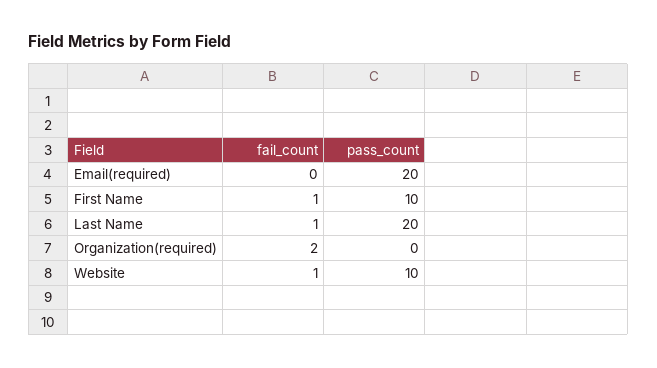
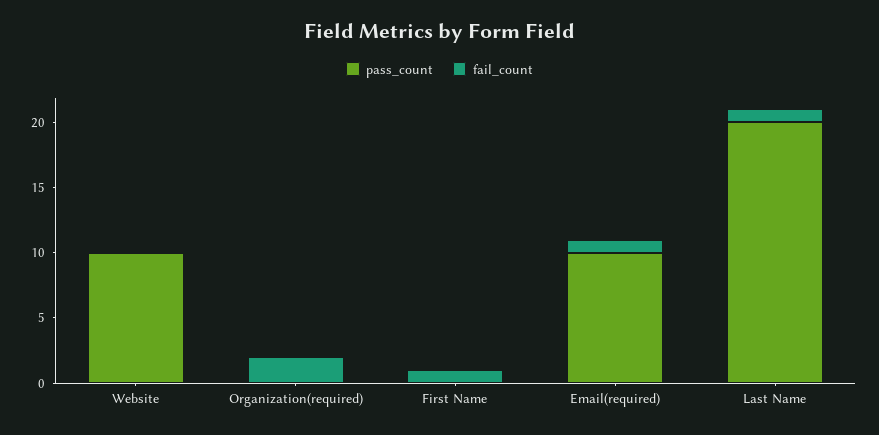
  {
    "fail_count": {
-     "Email(required)": 0,
+     "Email(required)": 1,
      "First Name": 1,
      "Last Name": 1,
      "Organization(required)": 2,
-     "Website": 1
+     "Website": 0
    },
    "pass_count": {
-     "Email(required)": 20,
+     "Email(required)": 10,
-     "First Name": 10,
+     "First Name": 0,
      "Last Name": 20,
      "Organization(required)": 0,
      "Website": 10
    }
  }

